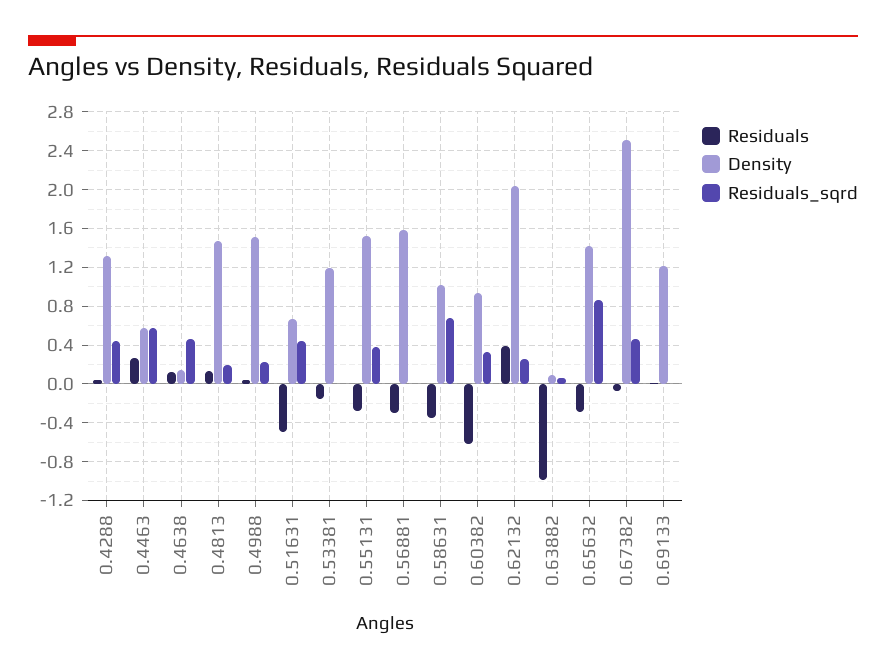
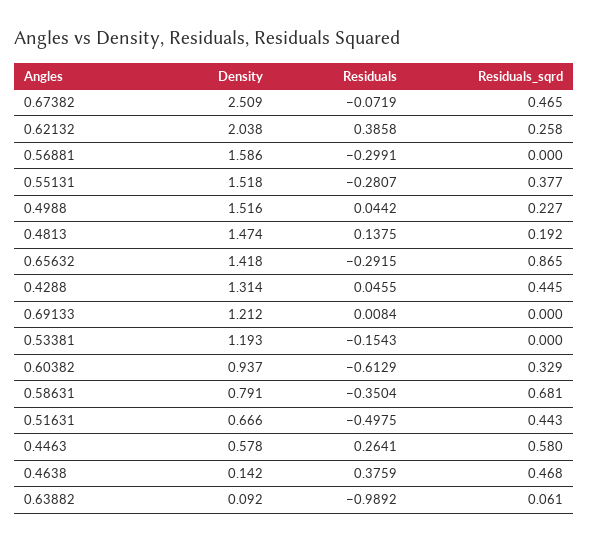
  {
    "Residuals": {
      "0.4288": 0.0455,
      "0.4463": 0.2641,
-     "0.4638": 0.1,
+     "0.4638": 0.3759,
      "0.4813": 0.1375,
      "0.4988": 0.0442,
      "0.51631": -0.4975,
      "0.53381": -0.1543,
      "0.55131": -0.2807,
      "0.56881": -0.2991,
      "0.58631": -0.3504,
      "0.60382": -0.6129,
      "0.62132": 0.3858,
      "0.63882": -0.9892,
      "0.65632": -0.2915,
      "0.67382": -0.0719,
      "0.69133": 0.0084
    },
    "Density": {
      "0.4288": 1.314,
      "0.4463": 0.578,
      "0.4638": 0.142,
      "0.4813": 1.474,
      "0.4988": 1.516,
      "0.51631": 0.666,
      "0.53381": 1.193,
      "0.55131": 1.518,
      "0.56881": 1.586,
-     "0.58631": 1,
+     "0.58631": 0.791,
      "0.60382": 0.937,
      "0.62132": 2.038,
      "0.63882": 0.092,
      "0.65632": 1.418,
      "0.67382": 2.509,
      "0.69133": 1.212
    },
    "Residuals_sqrd": {
      "0.4288": 0.445,
      "0.4463": 0.58,
      "0.4638": 0.468,
      "0.4813": 0.192,
      "0.4988": 0.227,
      "0.51631": 0.443,
      "0.53381": 0,
      "0.55131": 0.377,
      "0.56881": 0,
      "0.58631": 0.681,
      "0.60382": 0.329,
      "0.62132": 0.258,
      "0.63882": 0.061,
      "0.65632": 0.865,
      "0.67382": 0.465,
      "0.69133": 0
    }
  }

